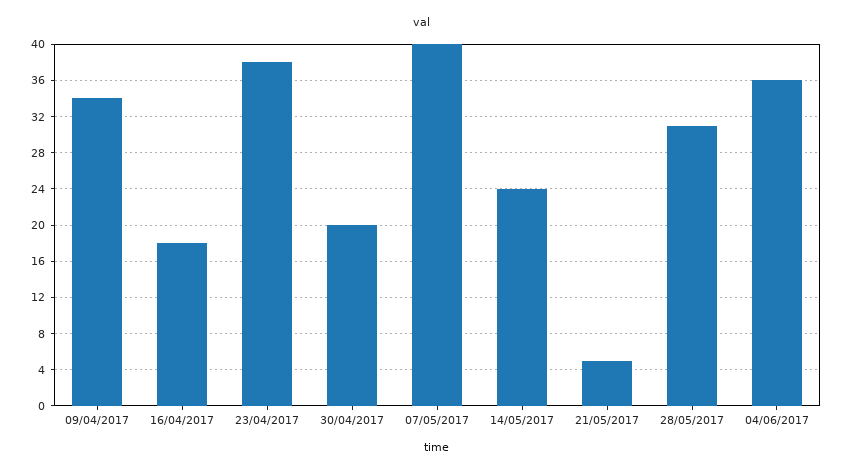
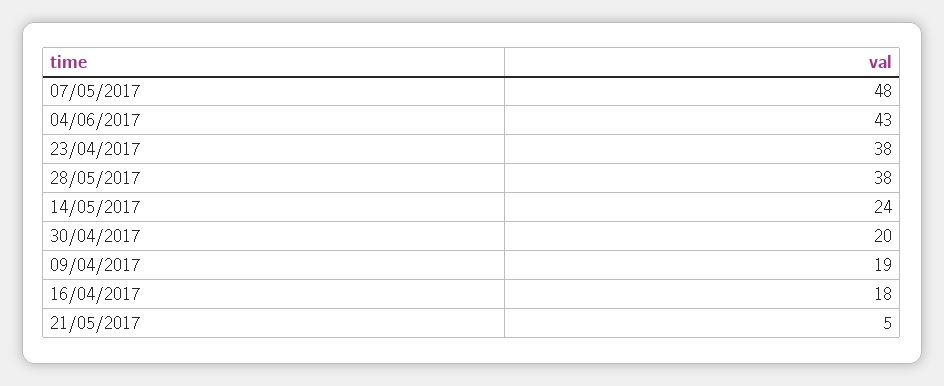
  {
-   "09/04/2017": 34,
+   "09/04/2017": 19,
    "16/04/2017": 18,
    "23/04/2017": 38,
    "30/04/2017": 20,
-   "07/05/2017": 40,
+   "07/05/2017": 48,
    "14/05/2017": 24,
    "21/05/2017": 5,
-   "28/05/2017": 31,
+   "28/05/2017": 38,
-   "04/06/2017": 36
+   "04/06/2017": 43
  }

